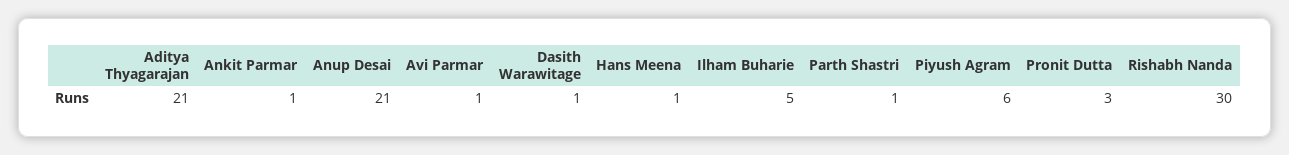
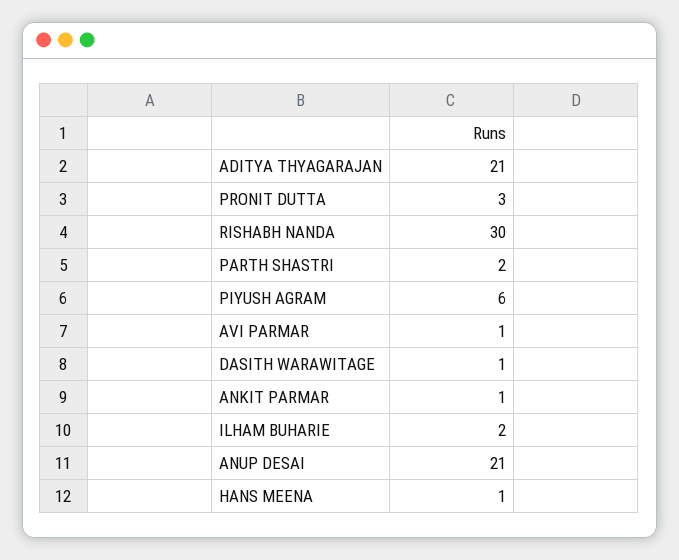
  {
    "Aditya Thyagarajan": 21,
    "Ankit Parmar": 1,
    "Anup Desai": 21,
    "Avi Parmar": 1,
    "Dasith Warawitage": 1,
    "Hans Meena": 1,
-   "Ilham Buharie": 5,
+   "Ilham Buharie": 2,
-   "Parth Shastri": 1,
+   "Parth Shastri": 2,
    "Piyush Agram": 6,
    "Pronit Dutta": 3,
    "Rishabh Nanda": 30
  }

